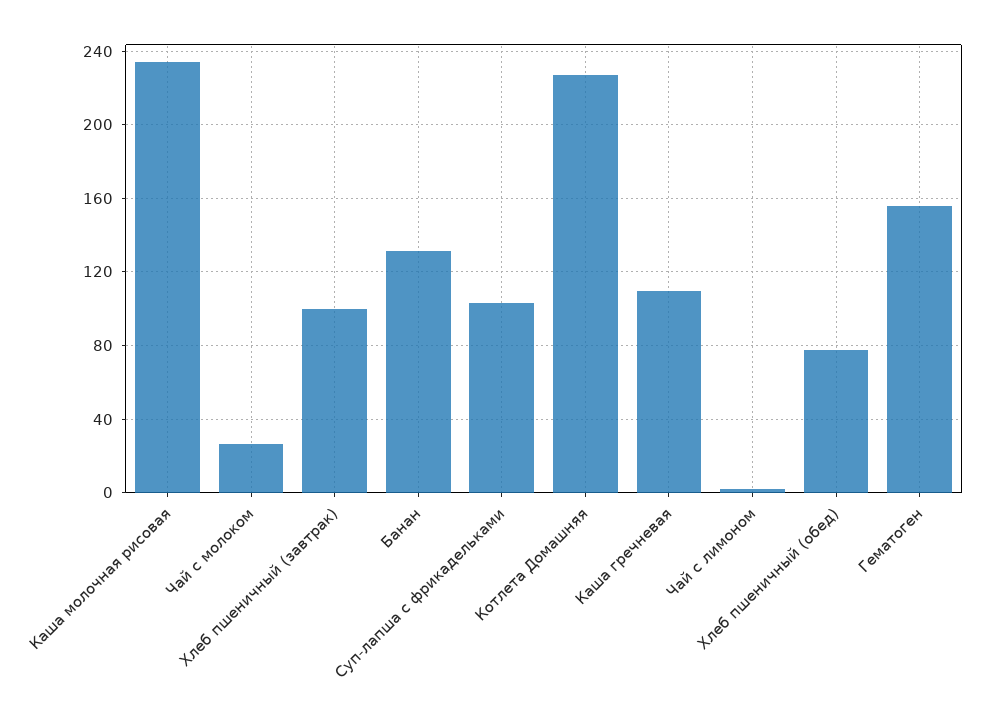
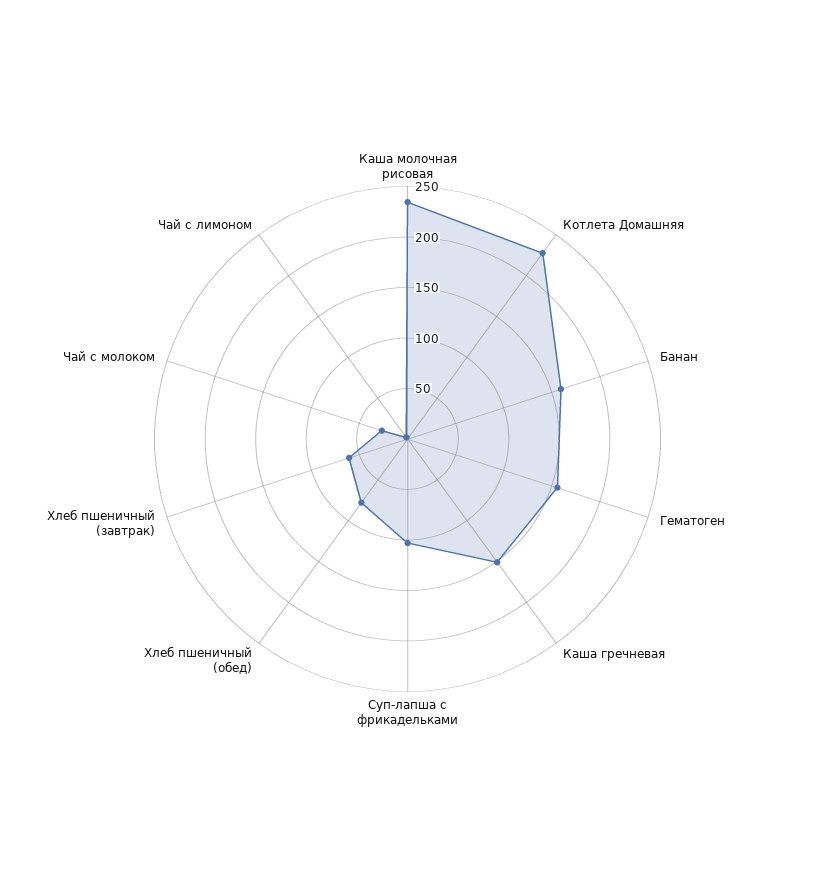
  {
    "Каша молочная рисовая": 235,
    "Чай с молоком": 25,
-   "Хлеб пшеничный (завтрак)": 100,
+   "Хлеб пшеничный (завтрак)": 60,
-   "Банан": 130,
+   "Банан": 160,
    "Суп-лапша с фрикадельками": 105,
    "Котлета Домашняя": 225,
-   "Каша гречневая": 110,
+   "Каша гречневая": 150,
    "Чай с лимоном": 0,
    "Хлеб пшеничный (обед)": 80,
    "Гематоген": 155
  }

